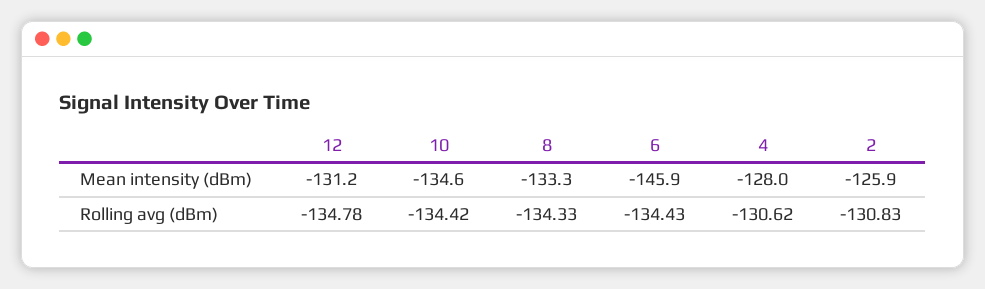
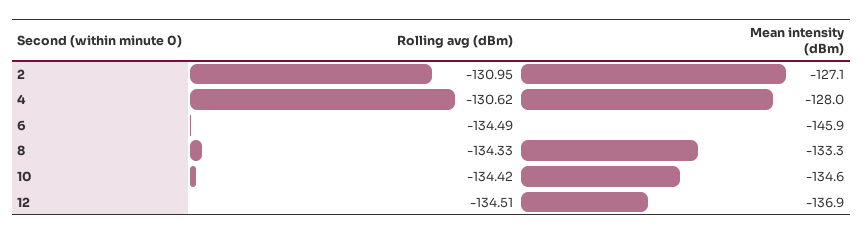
  {
    "12": {
-     "Mean intensity (dBm)": -131.2,
+     "Mean intensity (dBm)": -136.9,
-     "Rolling avg (dBm)": -134.78
+     "Rolling avg (dBm)": -134.51
    },
    "10": {
      "Mean intensity (dBm)": -134.6,
      "Rolling avg (dBm)": -134.42
    },
    "8": {
      "Mean intensity (dBm)": -133.3,
      "Rolling avg (dBm)": -134.33
    },
    "6": {
      "Mean intensity (dBm)": -145.9,
-     "Rolling avg (dBm)": -134.43
+     "Rolling avg (dBm)": -134.49
    },
    "4": {
      "Mean intensity (dBm)": -128,
      "Rolling avg (dBm)": -130.62
    },
    "2": {
-     "Mean intensity (dBm)": -125.9,
+     "Mean intensity (dBm)": -127.1,
-     "Rolling avg (dBm)": -130.83
+     "Rolling avg (dBm)": -130.95
    }
  }

